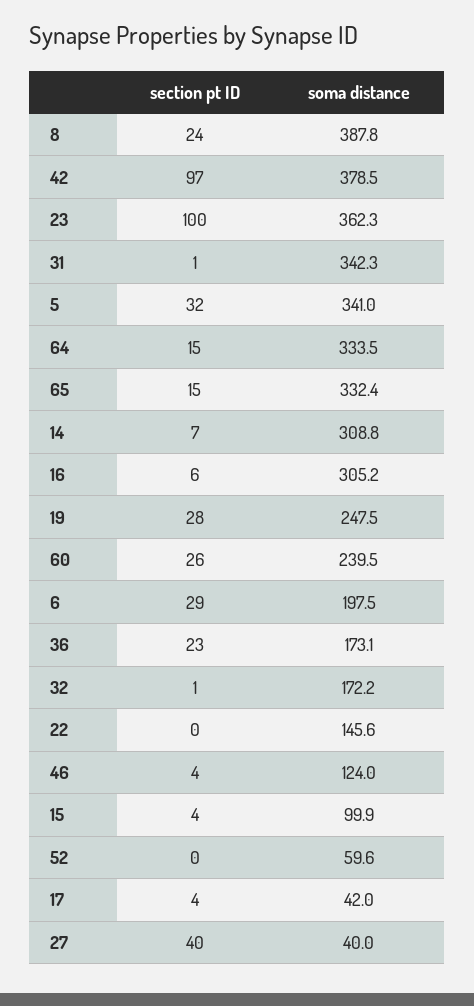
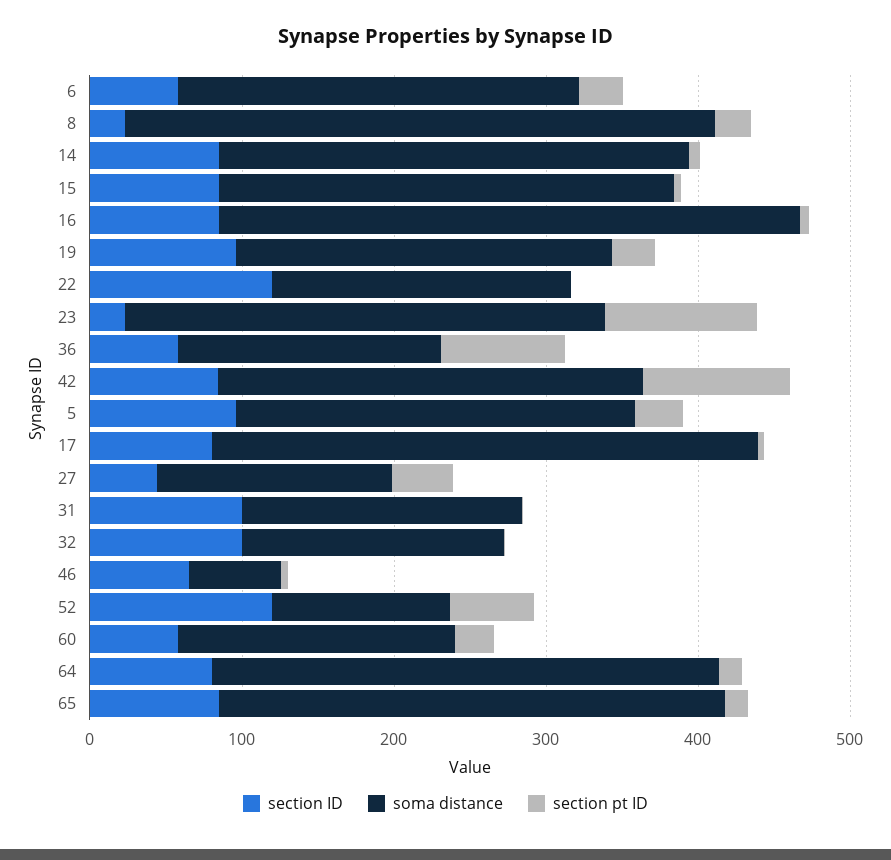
  {
    "section pt ID": {
      "8": 24,
      "42": 97,
      "23": 100,
      "31": 1,
      "5": 32,
      "64": 15,
      "65": 15,
      "14": 7,
      "16": 6,
      "19": 28,
      "60": 26,
      "6": 29,
-     "36": 23,
+     "36": 80,
      "32": 1,
      "22": 0,
      "46": 4,
      "15": 4,
-     "52": 0,
+     "52": 60,
      "17": 4,
      "27": 40
    },
    "soma distance": {
      "8": 387.8,
-     "42": 378.5,
+     "42": 280,
-     "23": 362.3,
+     "23": 320,
-     "31": 342.3,
+     "31": 180,
-     "5": 341,
+     "5": 260,
      "64": 333.5,
      "65": 332.4,
      "14": 308.8,
-     "16": 305.2,
+     "16": 380,
      "19": 247.5,
-     "60": 239.5,
+     "60": 180,
-     "6": 197.5,
+     "6": 260,
      "36": 173.1,
      "32": 172.2,
-     "22": 145.6,
+     "22": 200,
-     "46": 124,
+     "46": 60,
-     "15": 99.9,
+     "15": 300,
-     "52": 59.6,
+     "52": 120,
-     "17": 42,
+     "17": 360,
-     "27": 40
+     "27": 160
-   }
+   },
+   "section ID": {
+     "6": 60,
+     "8": 20,
+     "14": 80,
+     "15": 80,
+     "16": 80,
+     "19": 100,
+     "22": 120,
+     "23": 20,
+     "36": 60,
+     "42": 80,
+     "5": 100,
+     "17": 80,
+     "27": 40,
+     "31": 100,
+     "32": 100,
+     "46": 60,
+     "52": 120,
+     "60": 60,
+     "64": 80,
+     "65": 80
+   }
  }

